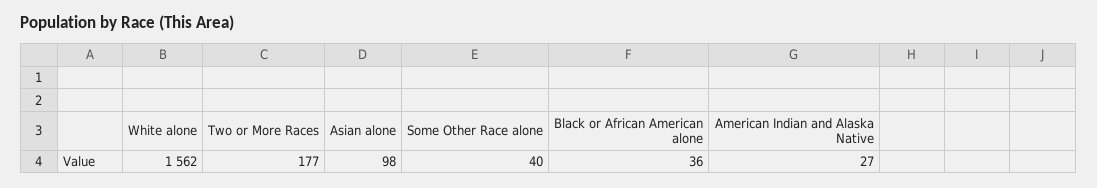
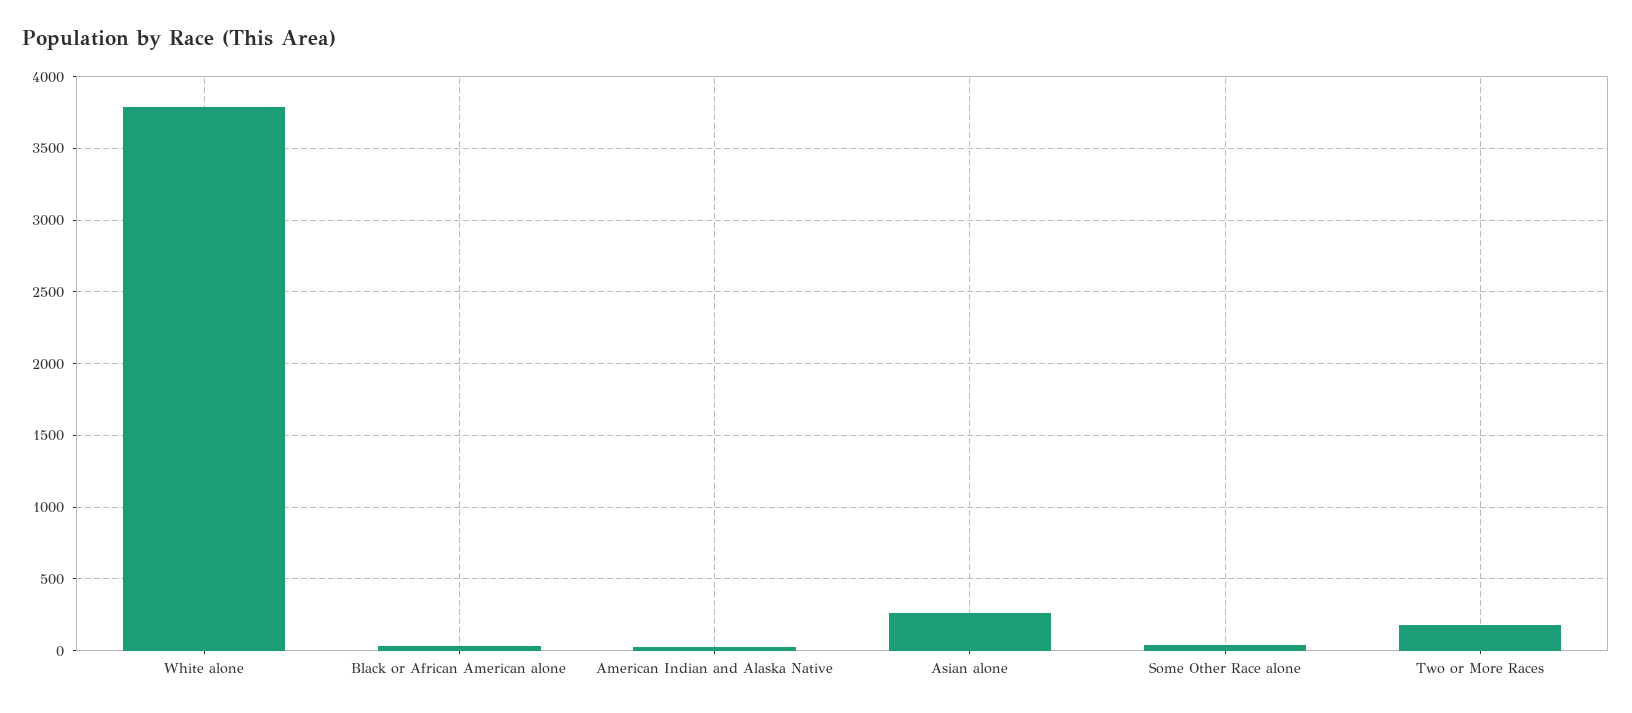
  {
-   "White alone": 1562,
+   "White alone": 3800,
    "Two or More Races": 177,
-   "Asian alone": 98,
+   "Asian alone": 250,
    "Some Other Race alone": 40,
    "Black or African American alone": 36,
    "American Indian and Alaska Native": 27
  }

